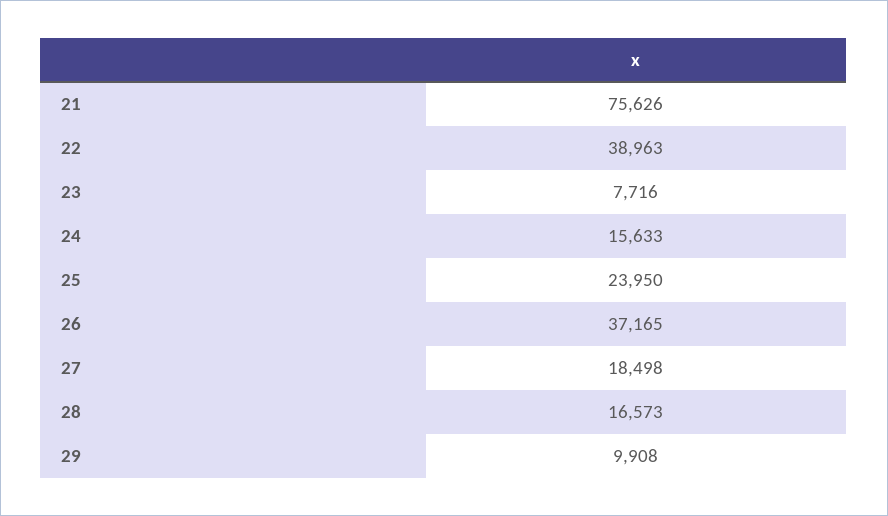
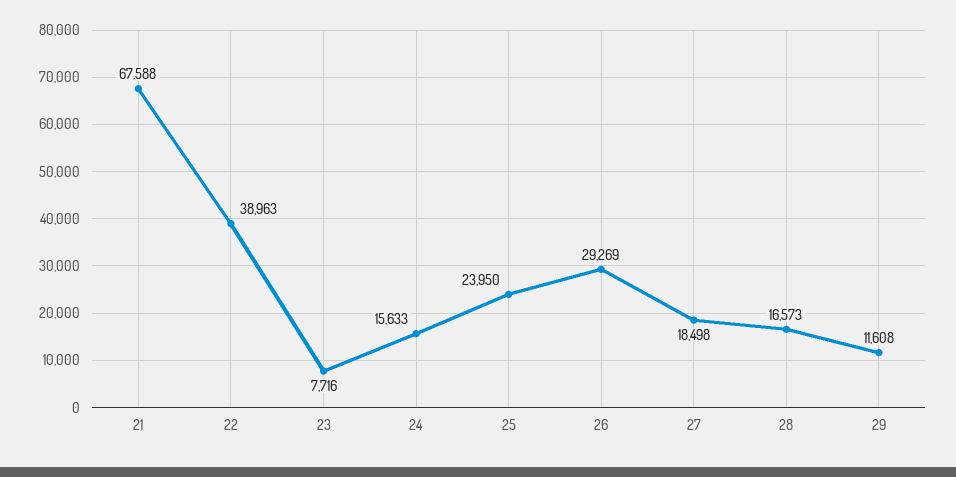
  {
-   "21": 75626,
+   "21": 67588,
    "22": 38963,
    "23": 7716,
    "24": 15633,
    "25": 23950,
-   "26": 37165,
+   "26": 29269,
    "27": 18498,
    "28": 16573,
-   "29": 9908
+   "29": 11608
  }

